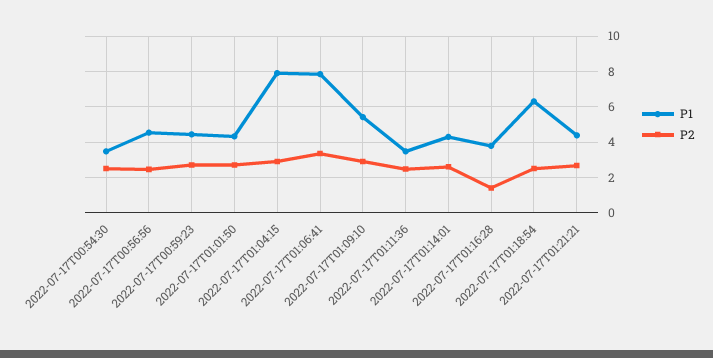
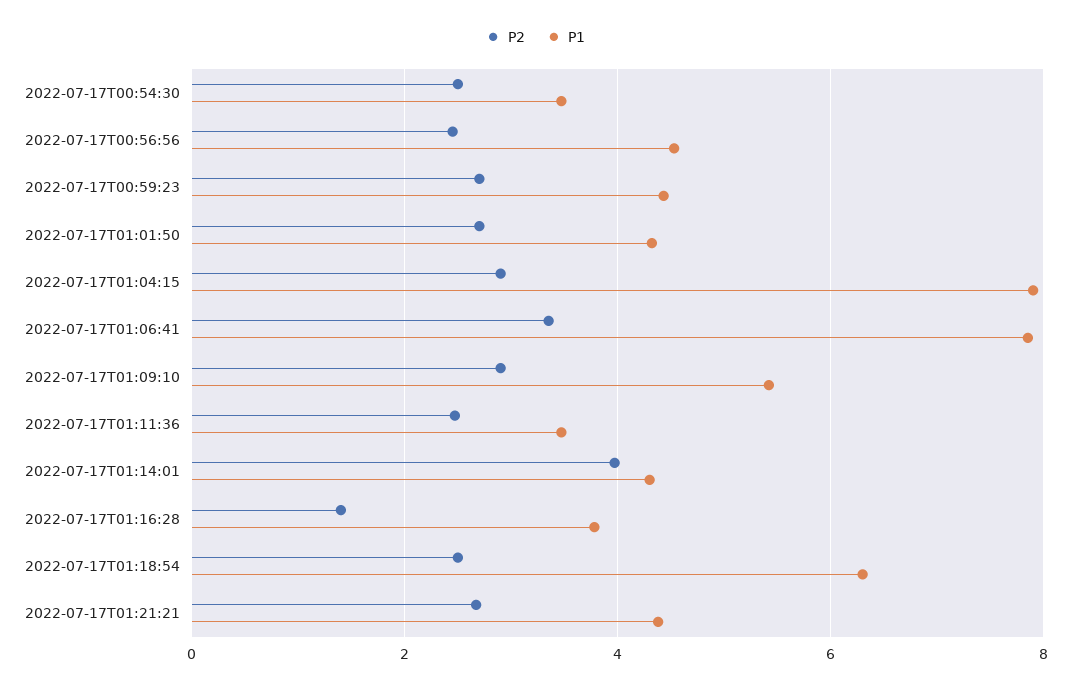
  {
    "P1": {
      "2022-07-17T00:54:30": 3.4,
      "2022-07-17T00:56:56": 4.6,
      "2022-07-17T00:59:23": 4.4,
      "2022-07-17T01:01:50": 4.4,
      "2022-07-17T01:04:15": 8,
      "2022-07-17T01:06:41": 7.8,
      "2022-07-17T01:09:10": 5.4,
      "2022-07-17T01:11:36": 3.4,
      "2022-07-17T01:14:01": 4.4,
      "2022-07-17T01:16:28": 3.8,
      "2022-07-17T01:18:54": 6.4,
      "2022-07-17T01:21:21": 4.4
    },
    "P2": {
      "2022-07-17T00:54:30": 2.6,
      "2022-07-17T00:56:56": 2.4,
      "2022-07-17T00:59:23": 2.8,
      "2022-07-17T01:01:50": 2.8,
      "2022-07-17T01:04:15": 3,
      "2022-07-17T01:06:41": 3.4,
      "2022-07-17T01:09:10": 3,
      "2022-07-17T01:11:36": 2.4,
-     "2022-07-17T01:14:01": 2.5,
+     "2022-07-17T01:14:01": 4,
      "2022-07-17T01:16:28": 1.4,
      "2022-07-17T01:18:54": 2.6,
      "2022-07-17T01:21:21": 2.6
    }
  }

